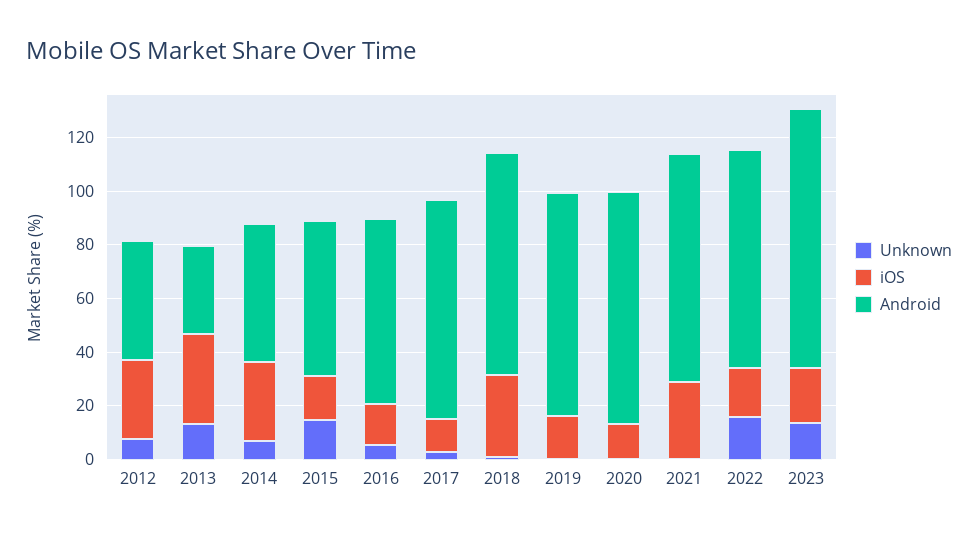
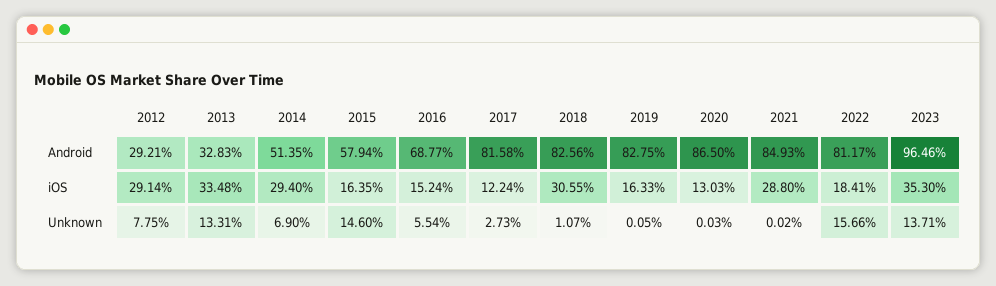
  {
    "Unknown": {
      "2012": 7.75,
      "2013": 13.31,
      "2014": 6.9,
      "2015": 14.6,
      "2016": 5.54,
      "2017": 2.73,
      "2018": 1.07,
      "2019": 0.05,
      "2020": 0.03,
      "2021": 0.02,
      "2022": 15.66,
      "2023": 13.71
    },
    "iOS": {
      "2012": 29.14,
      "2013": 33.48,
      "2014": 29.4,
      "2015": 16.35,
      "2016": 15.24,
      "2017": 12.24,
      "2018": 30.55,
      "2019": 16.33,
      "2020": 13.03,
      "2021": 28.8,
      "2022": 18.41,
-     "2023": 20
+     "2023": 35.3
    },
    "Android": {
-     "2012": 45,
+     "2012": 29.21,
      "2013": 32.83,
      "2014": 51.35,
      "2015": 57.94,
      "2016": 68.77,
      "2017": 81.58,
      "2018": 82.56,
      "2019": 82.75,
      "2020": 86.5,
      "2021": 84.93,
      "2022": 81.17,
      "2023": 96.46
    }
  }

